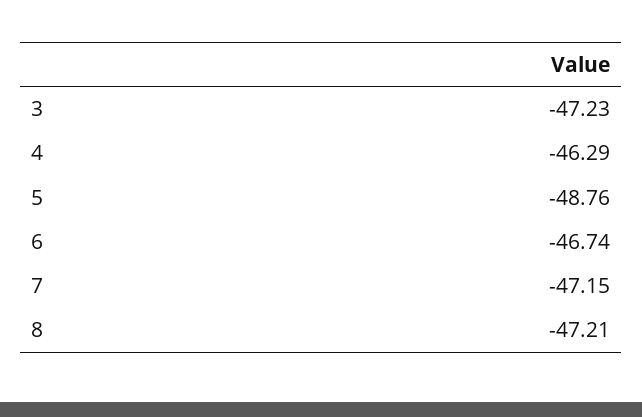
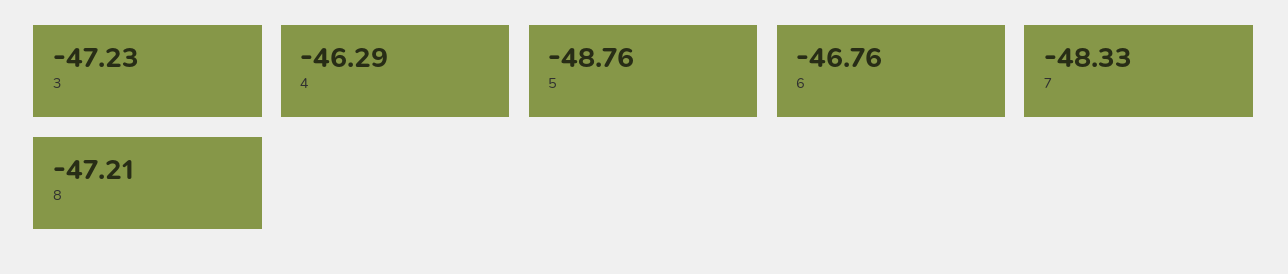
  {
    "3": -47.23,
    "4": -46.29,
    "5": -48.76,
-   "6": -46.74,
+   "6": -46.76,
-   "7": -47.15,
+   "7": -48.33,
    "8": -47.21
  }

